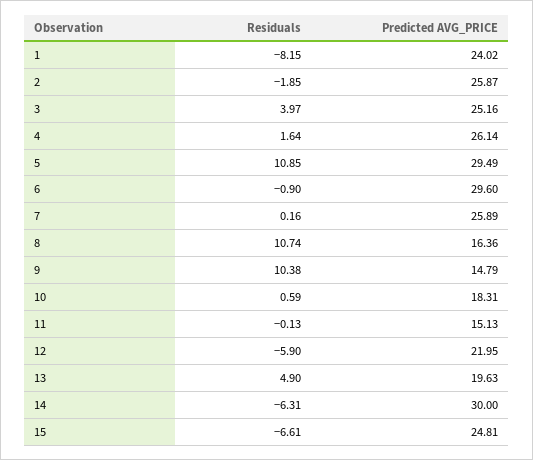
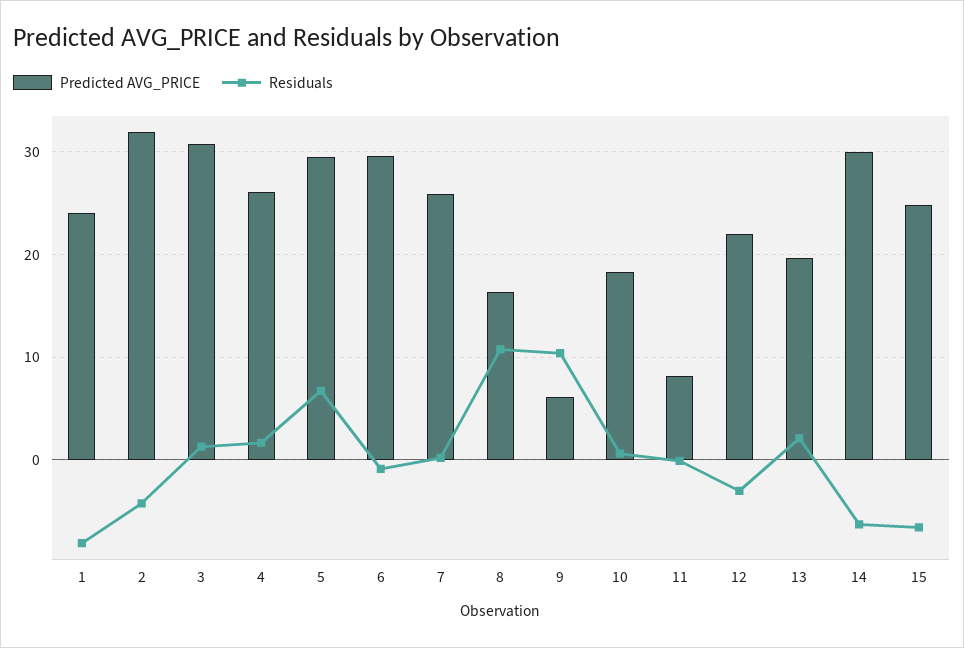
  {
    "Residuals": {
      "1": -8.15,
-     "2": -1.85,
+     "2": -4,
-     "3": 3.97,
+     "3": 1,
      "4": 1.64,
-     "5": 10.85,
+     "5": 7,
      "6": -0.9,
      "7": 0.16,
      "8": 10.74,
      "9": 10.38,
      "10": 0.59,
      "11": -0.13,
-     "12": -5.9,
+     "12": -3,
-     "13": 4.9,
+     "13": 2,
      "14": -6.31,
      "15": -6.61
    },
    "Predicted AVG_PRICE": {
      "1": 24.02,
-     "2": 25.87,
+     "2": 32,
-     "3": 25.16,
+     "3": 31,
      "4": 26.14,
      "5": 29.49,
      "6": 29.6,
      "7": 25.89,
      "8": 16.36,
-     "9": 14.79,
+     "9": 6,
      "10": 18.31,
-     "11": 15.13,
+     "11": 8,
      "12": 21.95,
      "13": 19.63,
      "14": 30,
      "15": 24.81
    }
  }

